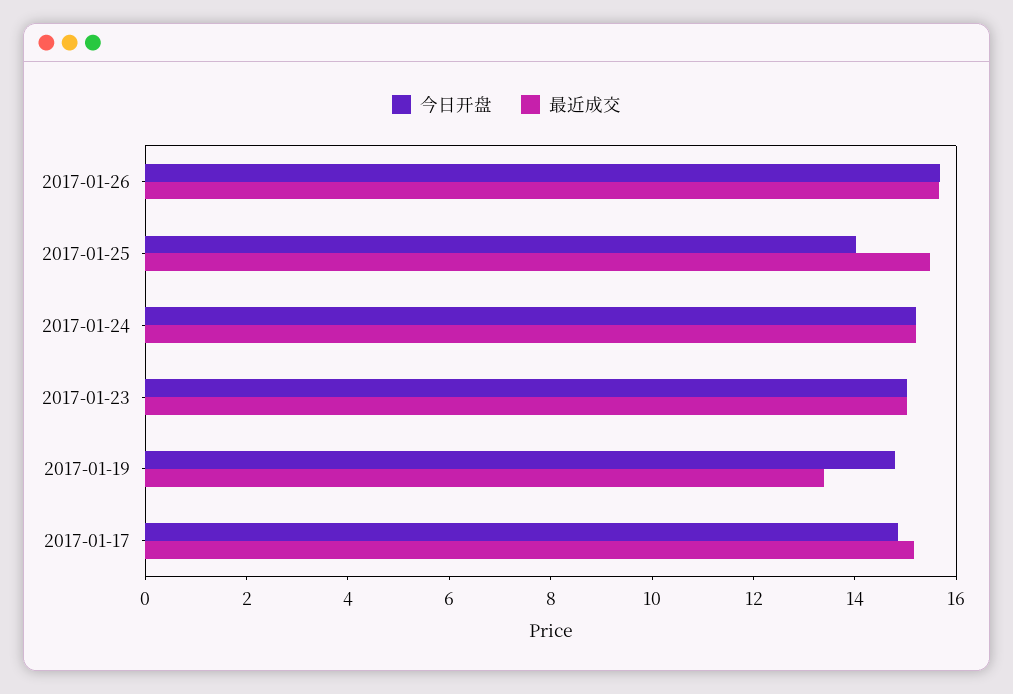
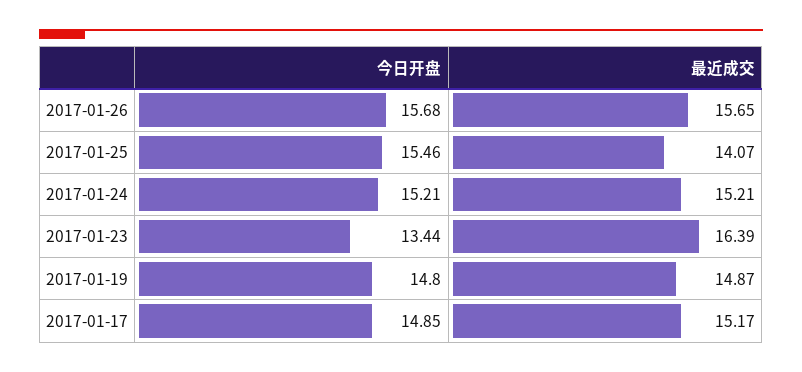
  {
    "今日开盘": {
      "2017-01-26": 15.68,
-     "2017-01-25": 14,
+     "2017-01-25": 15.46,
      "2017-01-24": 15.21,
-     "2017-01-23": 15,
+     "2017-01-23": 13.44,
      "2017-01-19": 14.8,
      "2017-01-17": 14.85
    },
    "最近成交": {
      "2017-01-26": 15.65,
-     "2017-01-25": 15.5,
+     "2017-01-25": 14.07,
      "2017-01-24": 15.21,
-     "2017-01-23": 15,
+     "2017-01-23": 16.39,
-     "2017-01-19": 13.5,
+     "2017-01-19": 14.87,
      "2017-01-17": 15.17
    }
  }

